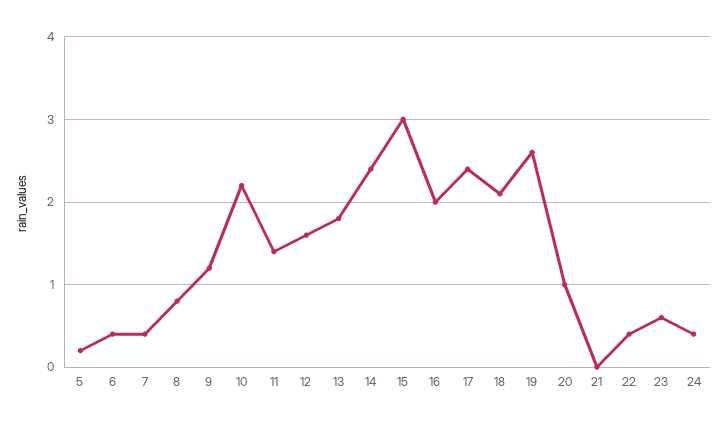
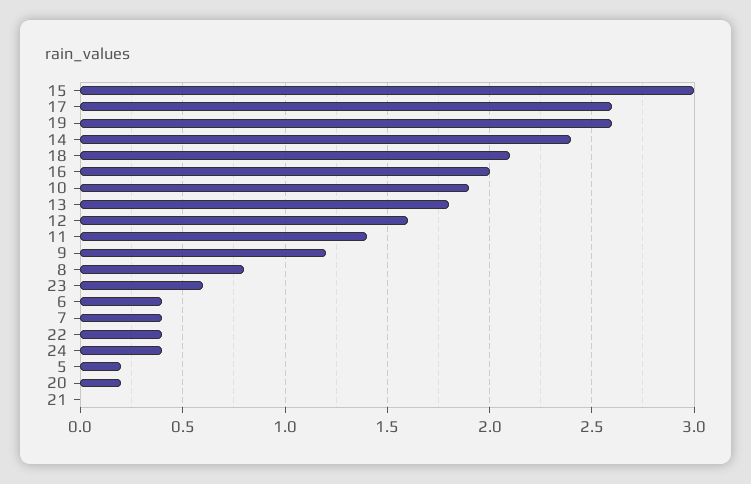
  {
    "5": 0.2,
    "6": 0.4,
    "7": 0.4,
    "8": 0.8,
    "9": 1.2,
-   "10": 2.2,
+   "10": 1.9,
    "11": 1.4,
    "12": 1.6,
    "13": 1.8,
    "14": 2.4,
    "15": 3,
    "16": 2,
-   "17": 2.4,
+   "17": 2.6,
    "18": 2.1,
    "19": 2.6,
-   "20": 1,
+   "20": 0.2,
    "21": 0,
    "22": 0.4,
    "23": 0.6,
    "24": 0.4
  }

